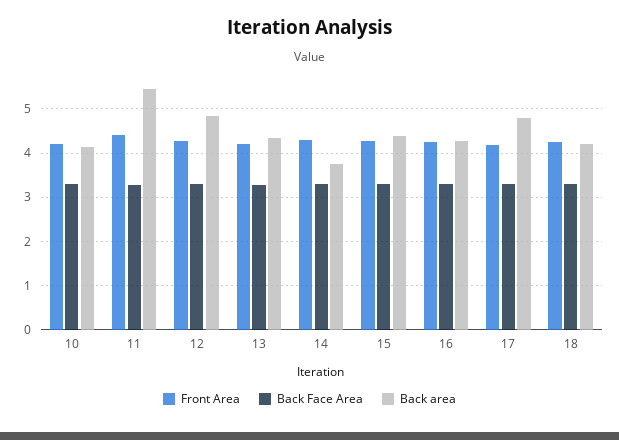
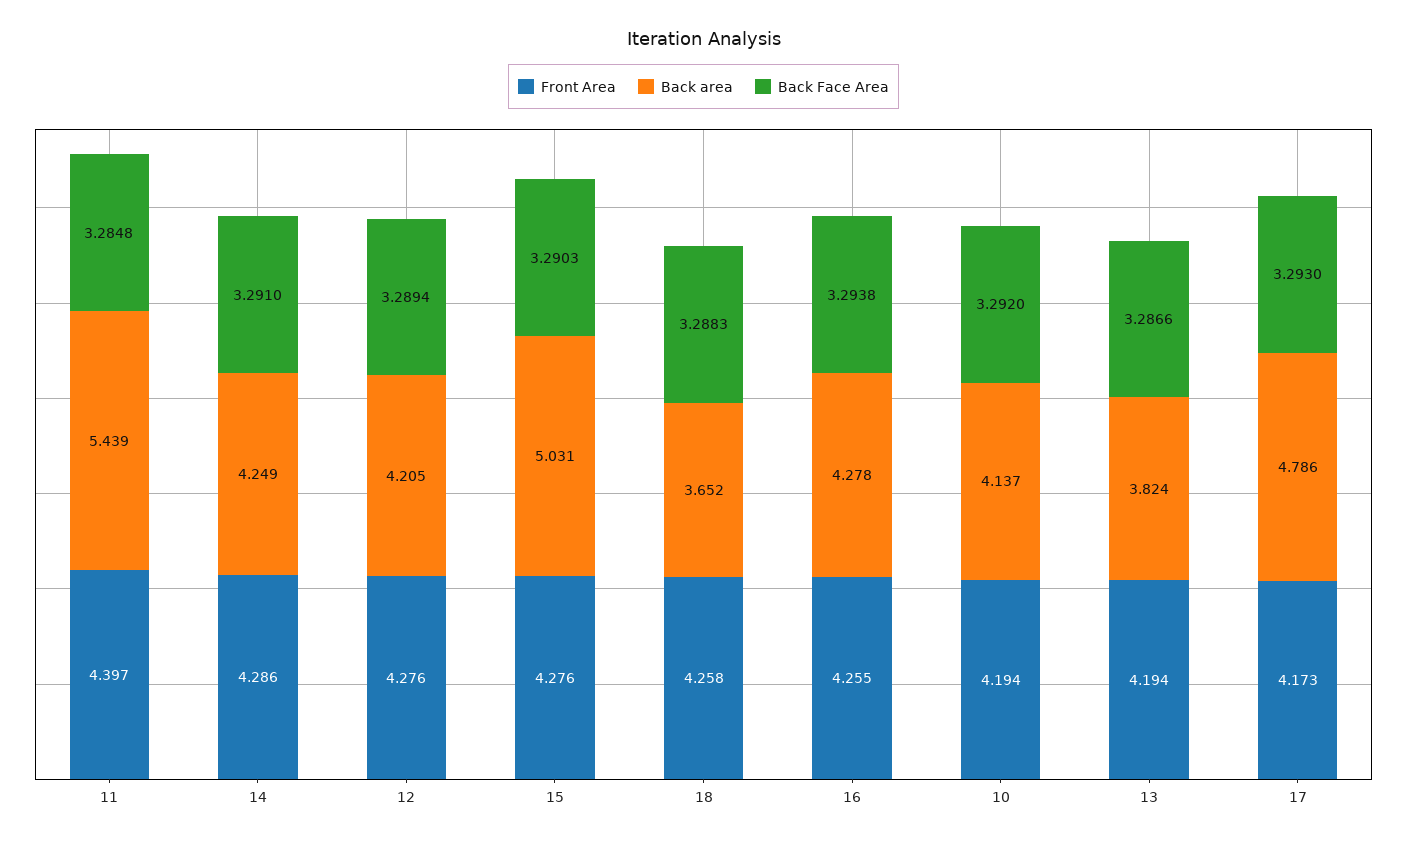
  {
    "Front Area": {
      "10": 4.194,
      "11": 4.397,
      "12": 4.276,
      "13": 4.194,
      "14": 4.286,
      "15": 4.276,
      "16": 4.255,
      "17": 4.173,
      "18": 4.258
    },
    "Back Face Area": {
      "10": 3.292,
      "11": 3.2848,
      "12": 3.2894,
      "13": 3.2866,
      "14": 3.291,
      "15": 3.2903,
      "16": 3.2938,
      "17": 3.293,
      "18": 3.2883
    },
    "Back area": {
      "10": 4.137,
      "11": 5.439,
-     "12": 4.8,
+     "12": 4.205,
-     "13": 4.4,
+     "13": 3.824,
-     "14": 3.8,
+     "14": 4.249,
-     "15": 4.4,
+     "15": 5.031,
      "16": 4.278,
      "17": 4.786,
-     "18": 4.2
+     "18": 3.652
    }
  }

